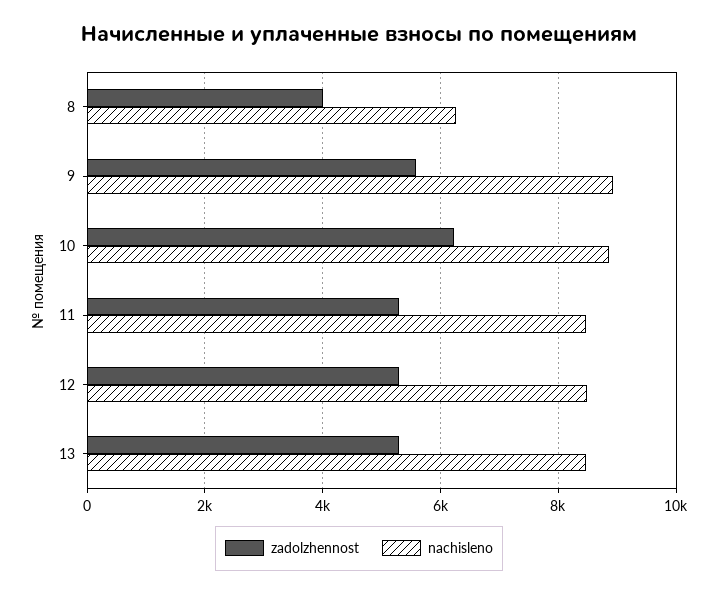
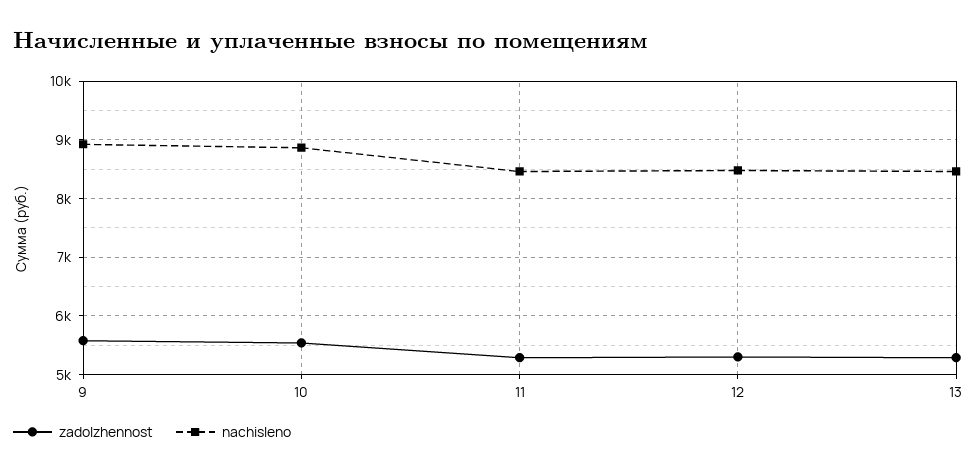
  {
    "zadolzhennost": {
-     "8": 4000,
      "9": 5600,
-     "10": 6200,
+     "10": 5600,
      "11": 5200,
      "12": 5200,
      "13": 5200
    },
    "nachisleno": {
-     "8": 6200,
      "9": 9000,
      "10": 8800,
      "11": 8400,
      "12": 8400,
      "13": 8400
    }
  }

